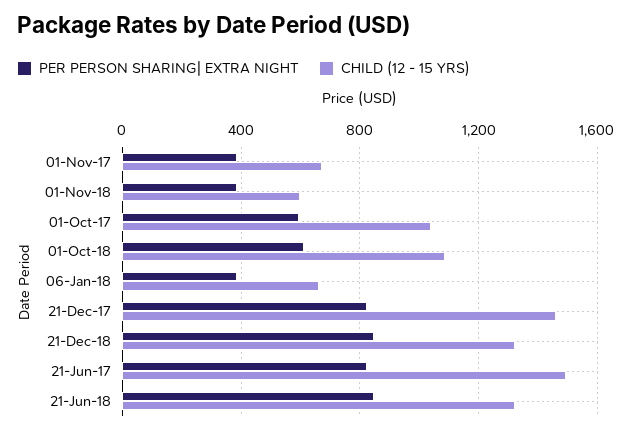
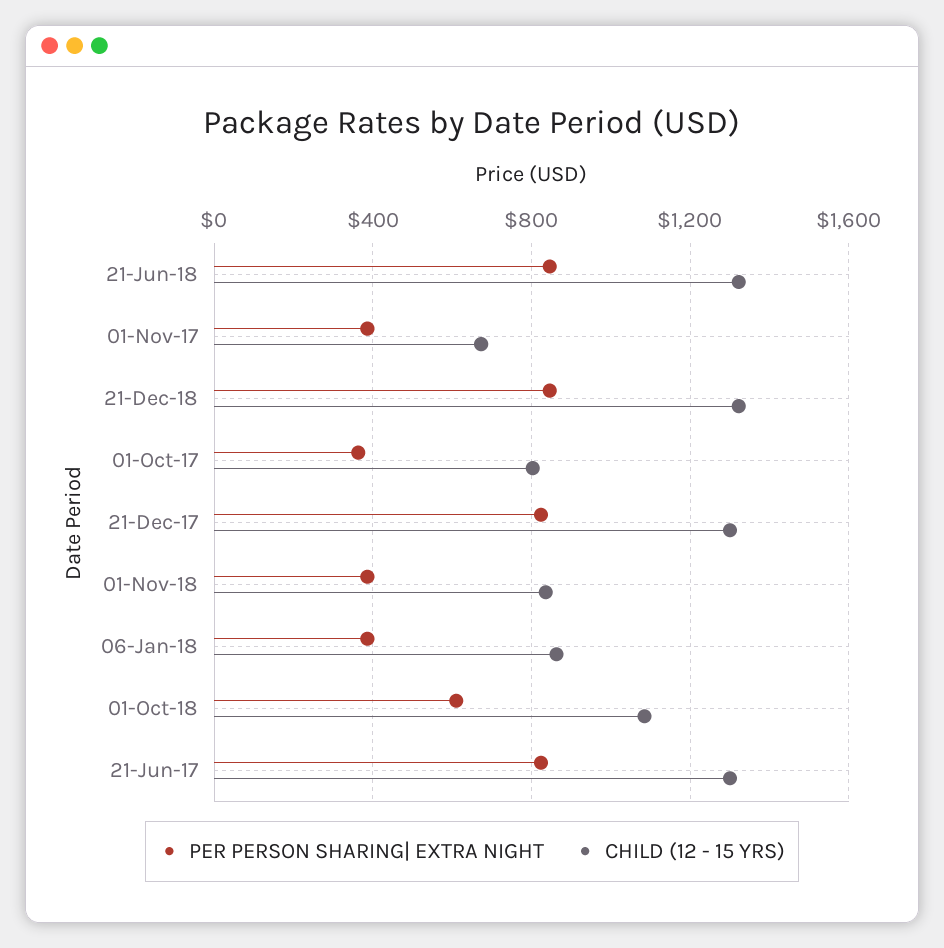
  {
    "PER PERSON SHARING| EXTRA NIGHT": {
      "01-Nov-17": 400,
      "01-Nov-18": 400,
-     "01-Oct-17": 600,
+     "01-Oct-17": 350,
      "01-Oct-18": 600,
      "06-Jan-18": 400,
      "21-Dec-17": 800,
      "21-Dec-18": 850,
      "21-Jun-17": 800,
      "21-Jun-18": 850
    },
    "CHILD (12 - 15 YRS)": {
      "01-Nov-17": 650,
-     "01-Nov-18": 600,
+     "01-Nov-18": 850,
-     "01-Oct-17": 1050,
+     "01-Oct-17": 800,
      "01-Oct-18": 1100,
-     "06-Jan-18": 650,
+     "06-Jan-18": 850,
-     "21-Dec-17": 1450,
+     "21-Dec-17": 1300,
      "21-Dec-18": 1300,
-     "21-Jun-17": 1500,
+     "21-Jun-17": 1300,
      "21-Jun-18": 1300
    }
  }

